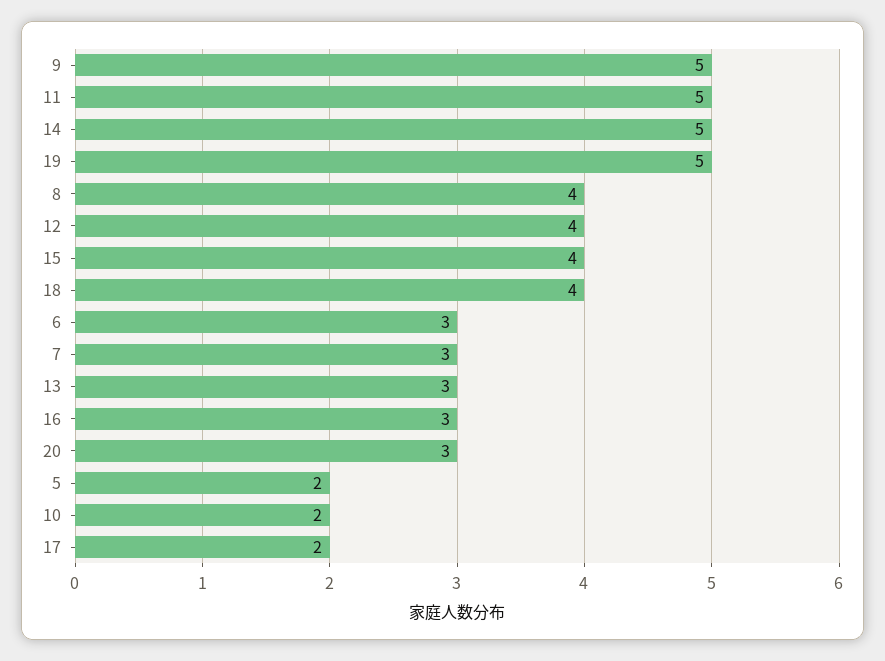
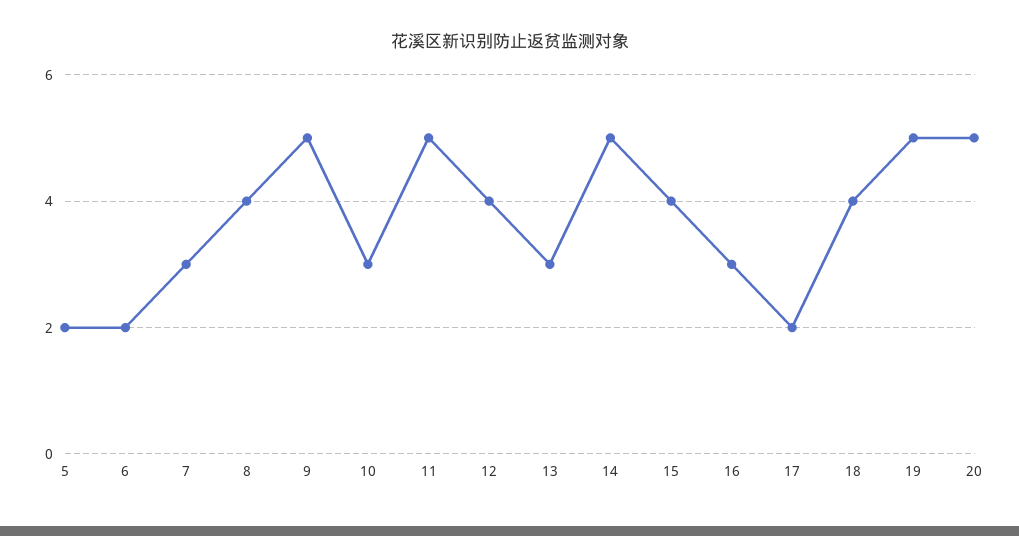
  {
    "9": 5,
    "11": 5,
    "14": 5,
    "19": 5,
    "8": 4,
    "12": 4,
    "15": 4,
    "18": 4,
-   "6": 3,
+   "6": 2,
    "7": 3,
    "13": 3,
    "16": 3,
-   "20": 3,
+   "20": 5,
    "5": 2,
-   "10": 2,
+   "10": 3,
    "17": 2
  }

